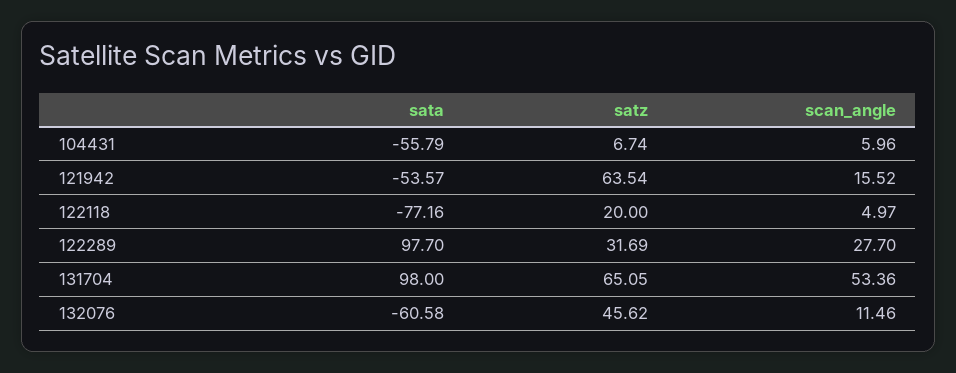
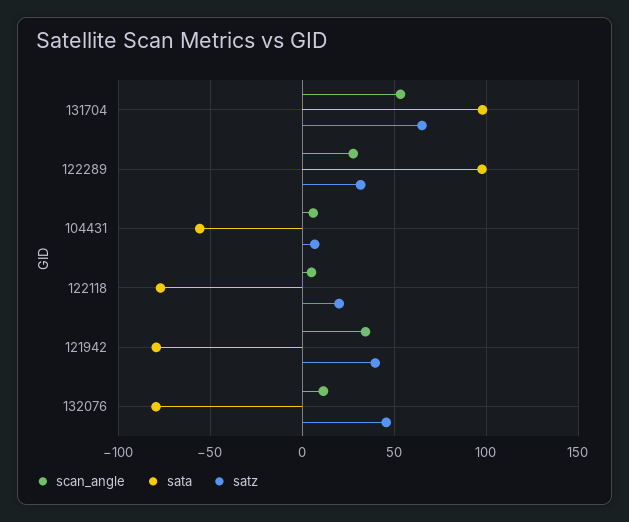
  {
    "sata": {
      "104431": -55.79,
-     "121942": -53.57,
+     "121942": -80,
      "122118": -77.16,
      "122289": 97.7,
      "131704": 98,
-     "132076": -60.58
+     "132076": -80
    },
    "satz": {
      "104431": 6.74,
-     "121942": 63.54,
+     "121942": 40,
      "122118": 20,
      "122289": 31.69,
      "131704": 65.05,
      "132076": 45.62
    },
    "scan_angle": {
      "104431": 5.96,
-     "121942": 15.52,
+     "121942": 35,
      "122118": 4.97,
      "122289": 27.7,
      "131704": 53.36,
      "132076": 11.46
    }
  }

